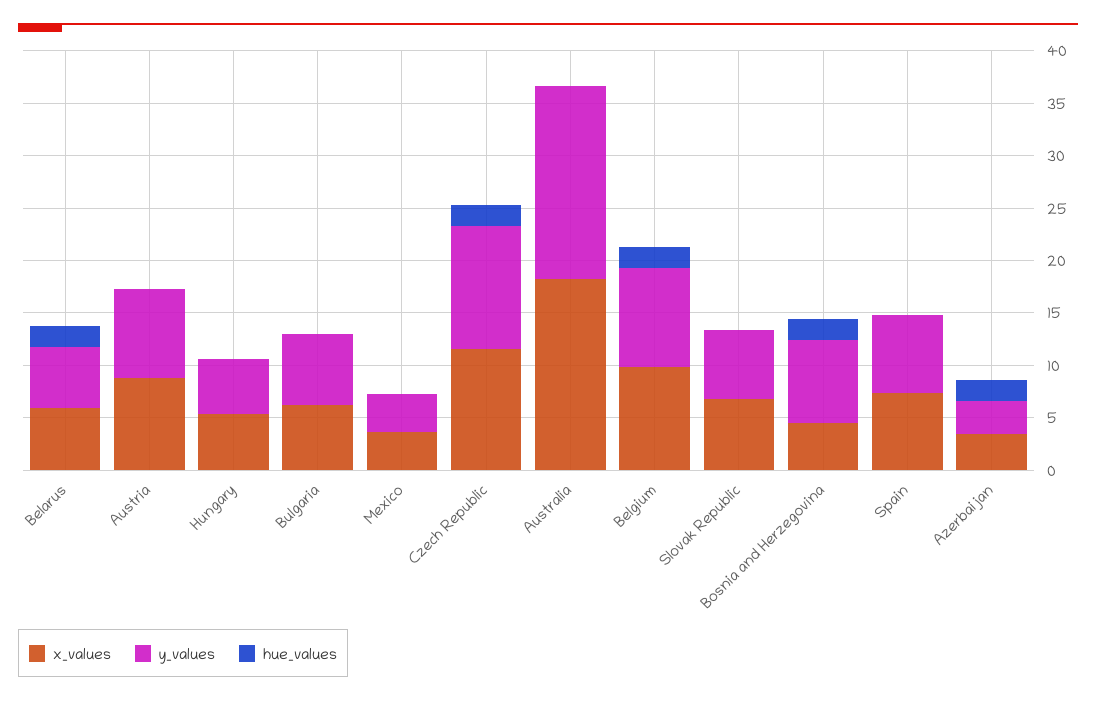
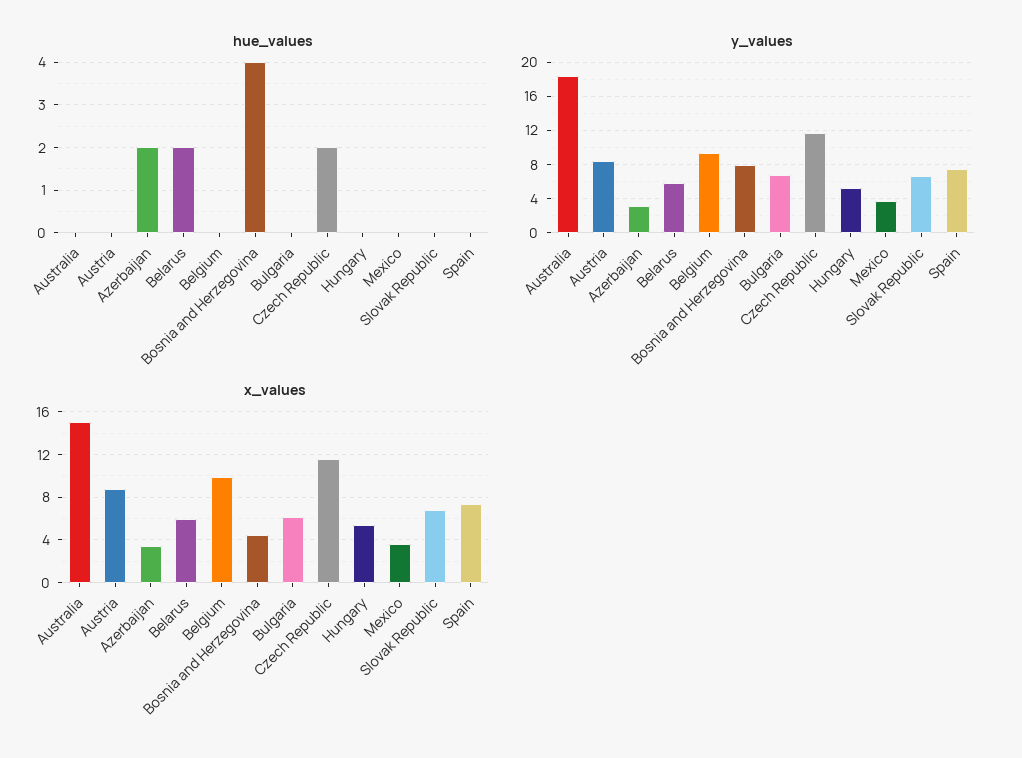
  {
    "x_values": {
      "Belarus": 6,
      "Austria": 9,
      "Hungary": 5,
      "Bulgaria": 6,
      "Mexico": 4,
      "Czech Republic": 12,
-     "Australia": 18,
+     "Australia": 15,
      "Belgium": 10,
      "Slovak Republic": 7,
      "Bosnia and Herzegovina": 5,
      "Spain": 7,
      "Azerbaijan": 3
    },
    "y_values": {
      "Belarus": 6,
      "Austria": 8,
      "Hungary": 5,
      "Bulgaria": 7,
      "Mexico": 4,
      "Czech Republic": 12,
      "Australia": 18,
      "Belgium": 9,
      "Slovak Republic": 7,
      "Bosnia and Herzegovina": 8,
      "Spain": 7,
      "Azerbaijan": 3
    },
    "hue_values": {
      "Belarus": 2,
      "Austria": 0,
      "Hungary": 0,
      "Bulgaria": 0,
      "Mexico": 0,
      "Czech Republic": 2,
      "Australia": 0,
-     "Belgium": 2,
+     "Belgium": 0,
      "Slovak Republic": 0,
-     "Bosnia and Herzegovina": 2,
+     "Bosnia and Herzegovina": 4,
      "Spain": 0,
      "Azerbaijan": 2
    }
  }

